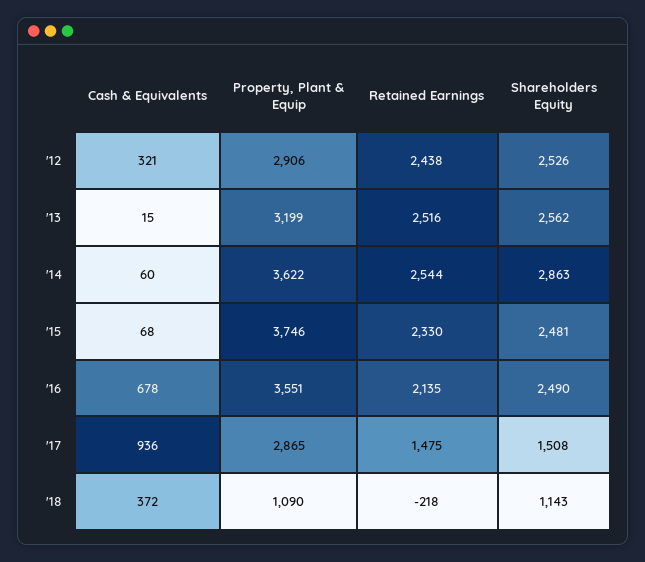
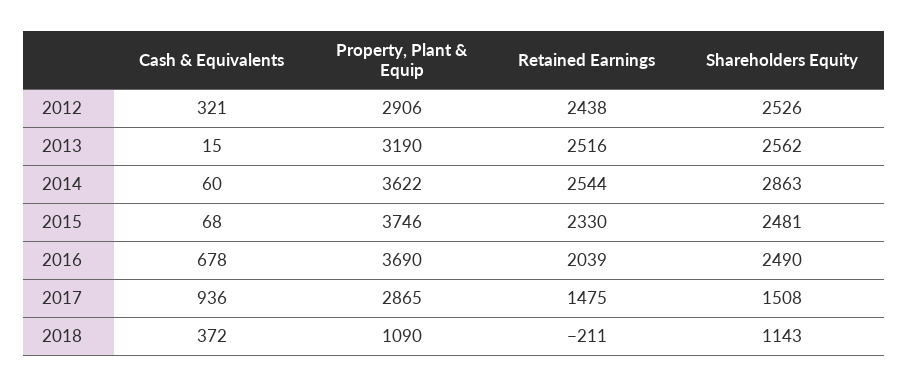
  {
    "Cash & Equivalents": {
      "'12": 321,
      "'13": 15,
      "'14": 60,
      "'15": 68,
      "'16": 678,
      "'17": 936,
      "'18": 372
    },
    "Property, Plant & Equip": {
      "'12": 2906,
-     "'13": 3199,
+     "'13": 3190,
      "'14": 3622,
      "'15": 3746,
-     "'16": 3551,
+     "'16": 3690,
      "'17": 2865,
      "'18": 1090
    },
    "Retained Earnings": {
      "'12": 2438,
      "'13": 2516,
      "'14": 2544,
      "'15": 2330,
-     "'16": 2135,
+     "'16": 2039,
      "'17": 1475,
-     "'18": -218
+     "'18": -211
    },
    "Shareholders Equity": {
      "'12": 2526,
      "'13": 2562,
      "'14": 2863,
      "'15": 2481,
      "'16": 2490,
      "'17": 1508,
      "'18": 1143
    }
  }

